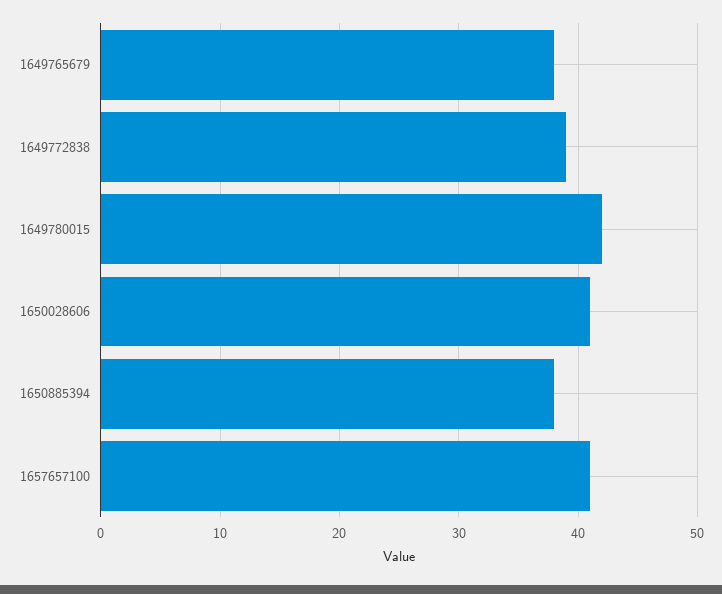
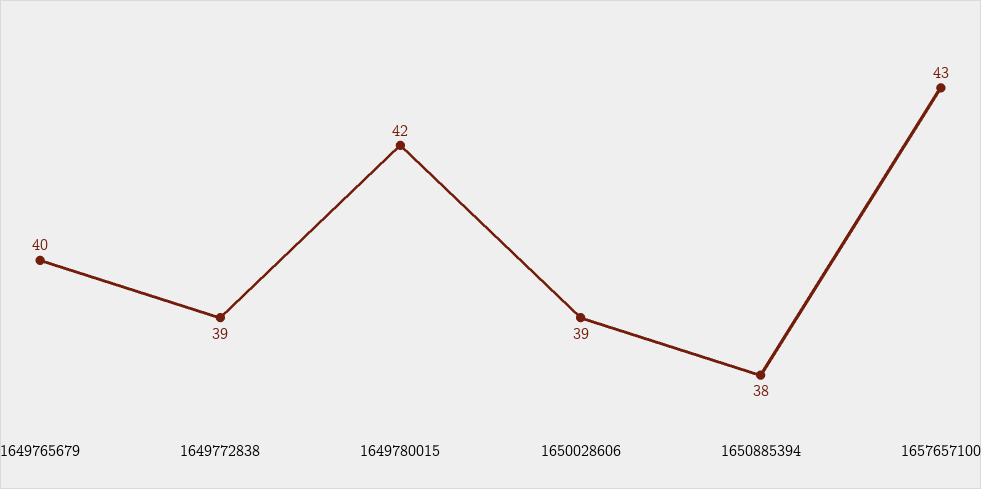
  {
-   "1649765679": 38,
+   "1649765679": 40,
    "1649772838": 39,
    "1649780015": 42,
-   "1650028606": 41,
+   "1650028606": 39,
    "1650885394": 38,
-   "1657657100": 41
+   "1657657100": 43
  }

